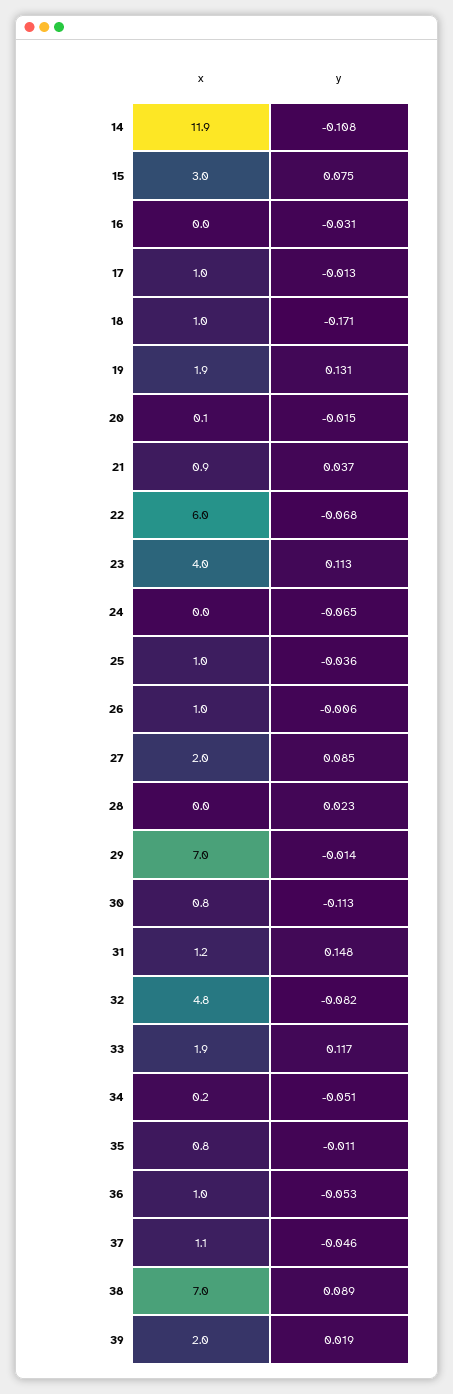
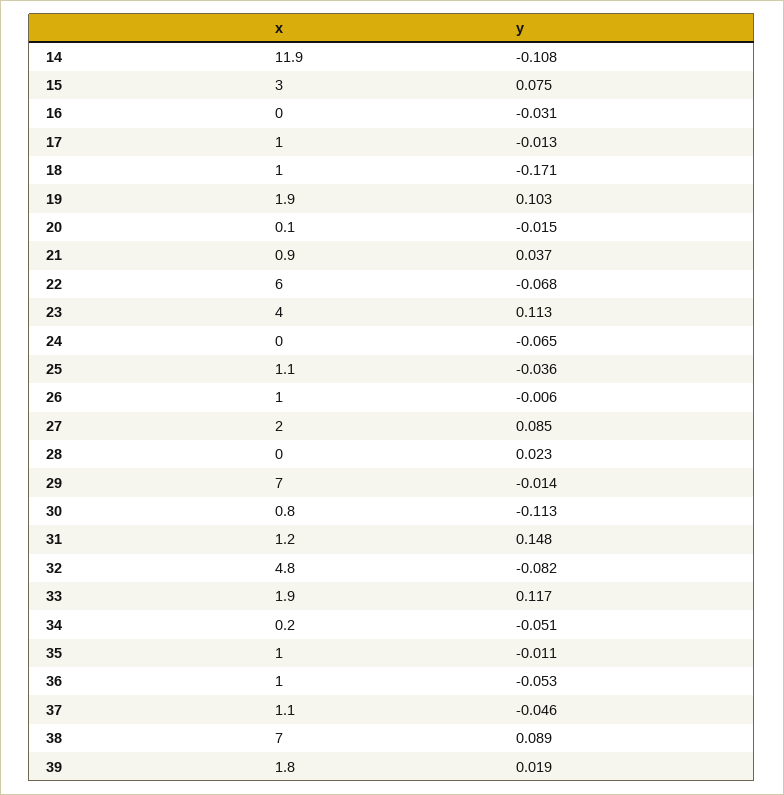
  {
    "x": {
      "14": 11.9,
      "15": 3,
      "16": 0,
      "17": 1,
      "18": 1,
      "19": 1.9,
      "20": 0.1,
      "21": 0.9,
      "22": 6,
      "23": 4,
      "24": 0,
-     "25": 1,
+     "25": 1.1,
      "26": 1,
      "27": 2,
      "28": 0,
      "29": 7,
      "30": 0.8,
      "31": 1.2,
      "32": 4.8,
      "33": 1.9,
      "34": 0.2,
-     "35": 0.8,
+     "35": 1,
      "36": 1,
      "37": 1.1,
      "38": 7,
-     "39": 2
+     "39": 1.8
    },
    "y": {
      "14": -0.108,
      "15": 0.075,
      "16": -0.031,
      "17": -0.013,
      "18": -0.171,
-     "19": 0.131,
+     "19": 0.103,
      "20": -0.015,
      "21": 0.037,
      "22": -0.068,
      "23": 0.113,
      "24": -0.065,
      "25": -0.036,
      "26": -0.006,
      "27": 0.085,
      "28": 0.023,
      "29": -0.014,
      "30": -0.113,
      "31": 0.148,
      "32": -0.082,
      "33": 0.117,
      "34": -0.051,
      "35": -0.011,
      "36": -0.053,
      "37": -0.046,
      "38": 0.089,
      "39": 0.019
    }
  }

